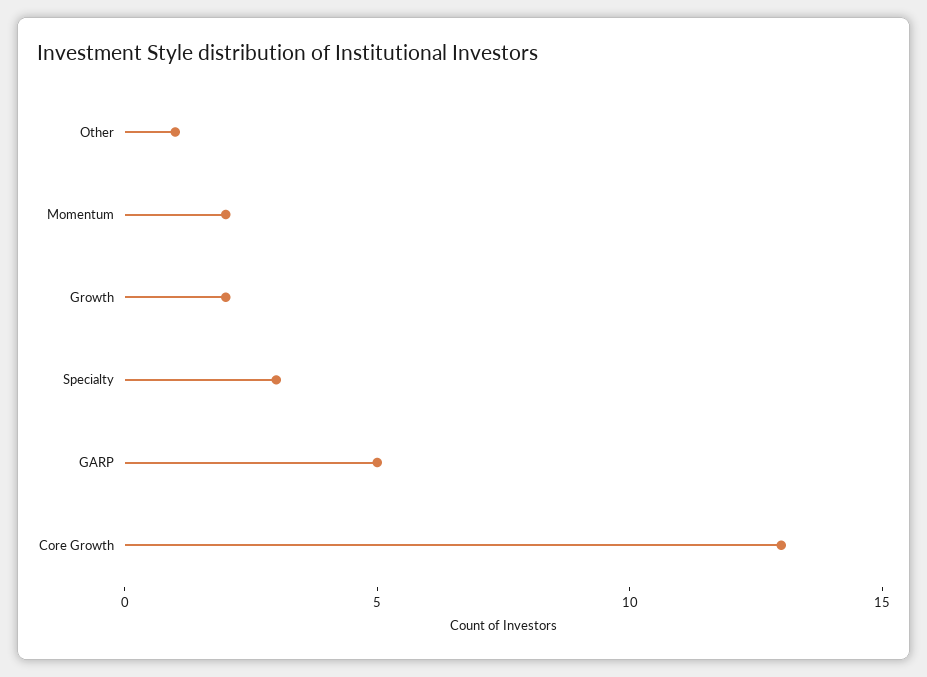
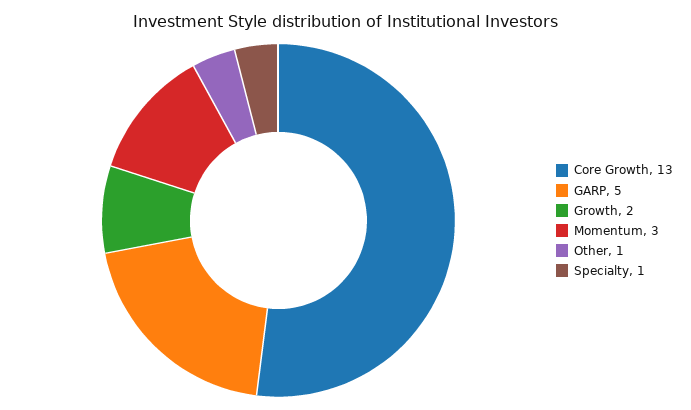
  {
    "Other": 1,
-   "Momentum": 2,
+   "Momentum": 3,
    "Growth": 2,
-   "Specialty": 3,
+   "Specialty": 1,
    "GARP": 5,
    "Core Growth": 13
  }

